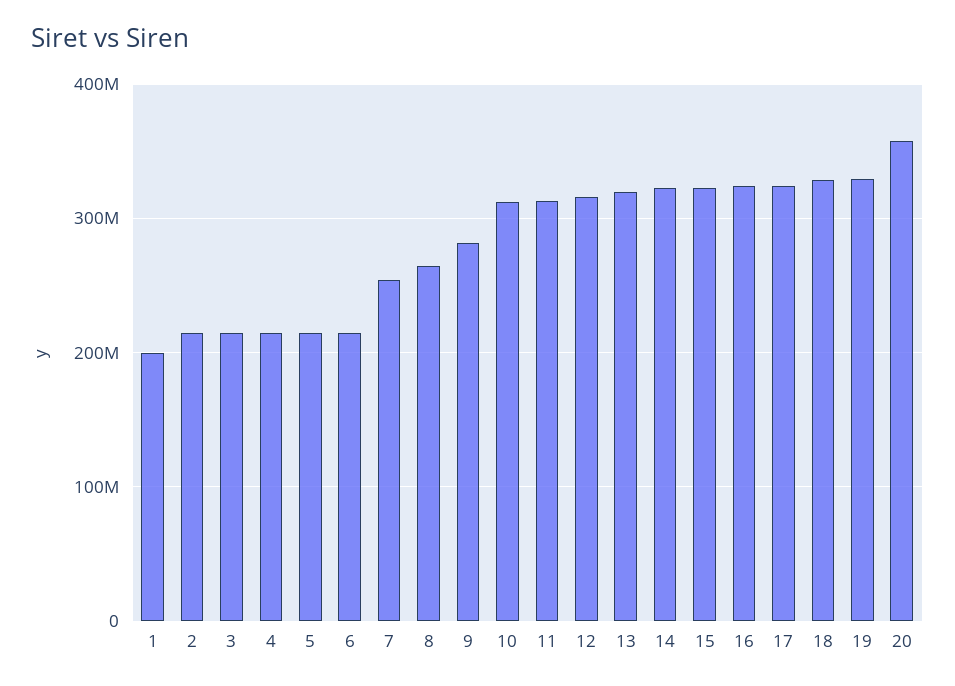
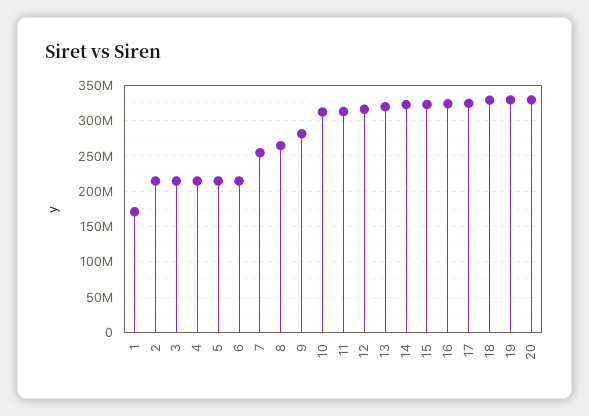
  {
-   "1": 200000000,
+   "1": 170000000,
    "2": 210000000,
    "3": 210000000,
    "4": 210000000,
    "5": 210000000,
    "6": 210000000,
    "7": 250000000,
    "8": 260000000,
    "9": 280000000,
    "10": 310000000,
    "11": 310000000,
    "12": 320000000,
    "13": 320000000,
    "14": 320000000,
    "15": 320000000,
    "16": 320000000,
    "17": 320000000,
    "18": 330000000,
    "19": 330000000,
-   "20": 360000000
+   "20": 330000000
  }

